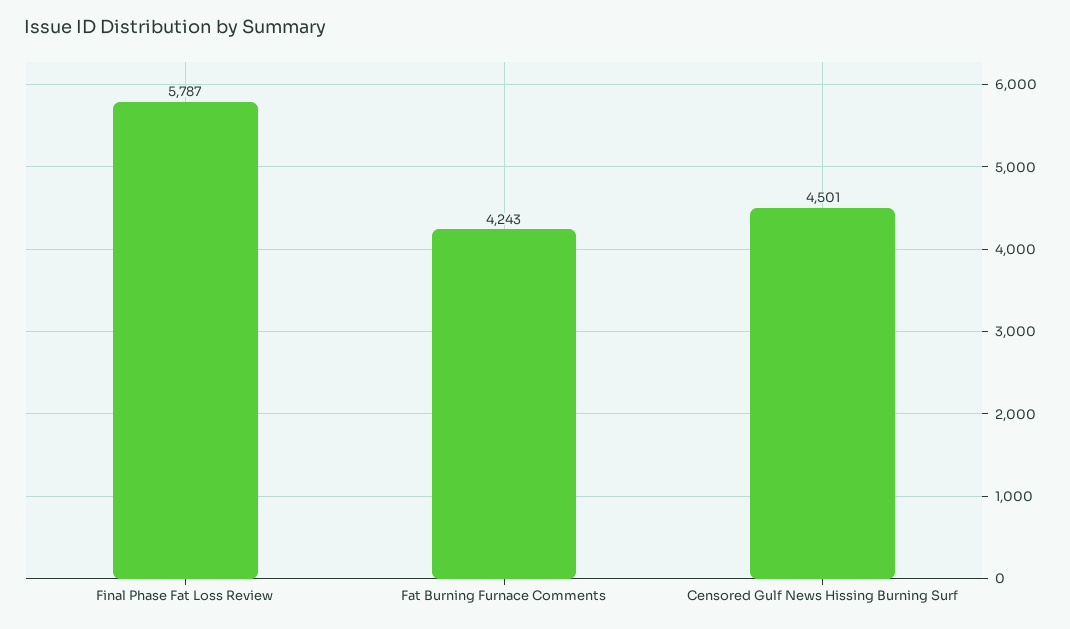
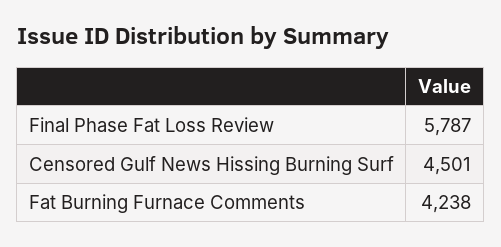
  {
    "Final Phase Fat Loss Review": 5787,
-   "Fat Burning Furnace Comments": 4243,
+   "Fat Burning Furnace Comments": 4238,
    "Censored Gulf News Hissing Burning Surf": 4501
  }

